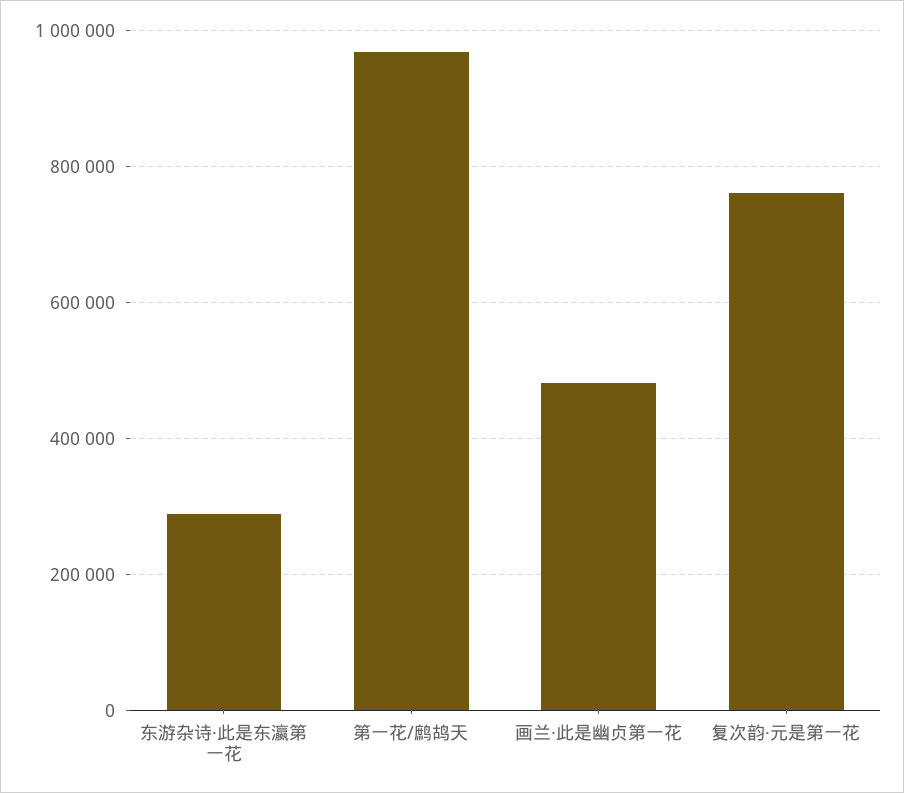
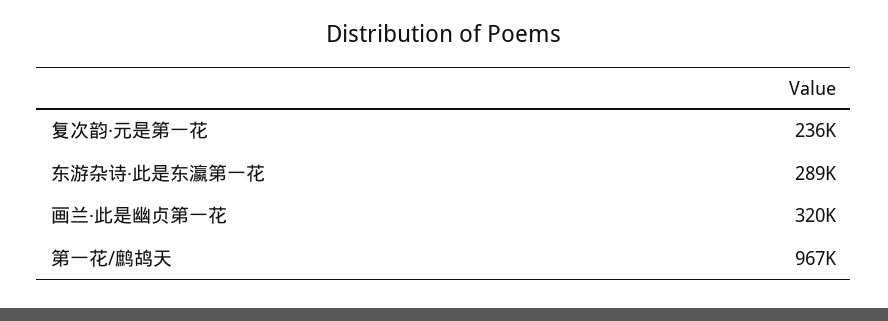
  {
    "东游杂诗·此是东瀛第一花": 289000,
    "第一花/鹧鸪天": 967000,
-   "画兰·此是幽贞第一花": 480000,
+   "画兰·此是幽贞第一花": 320000,
-   "复次韵·元是第一花": 760000
+   "复次韵·元是第一花": 236000
  }

